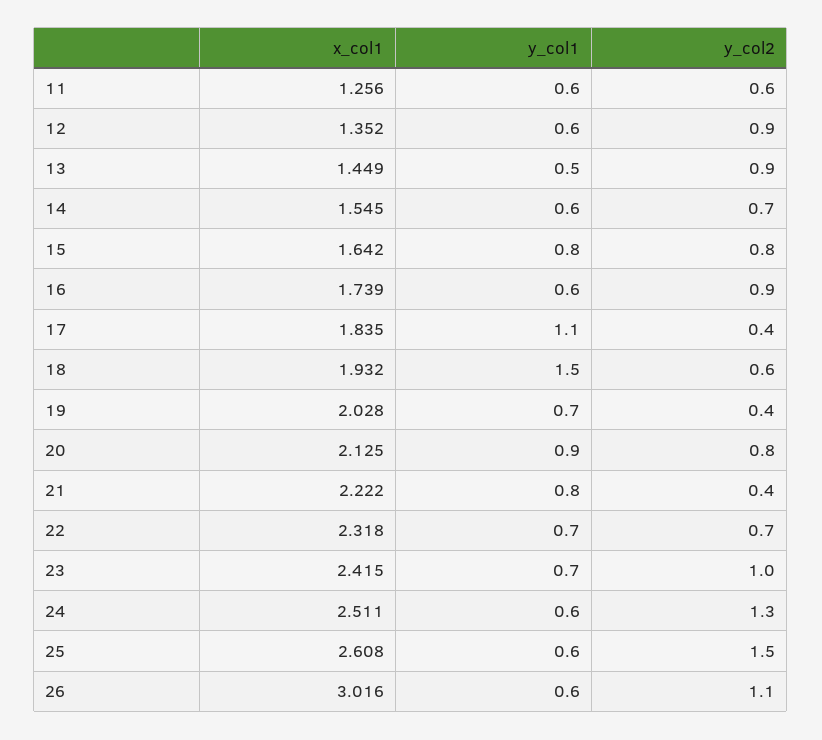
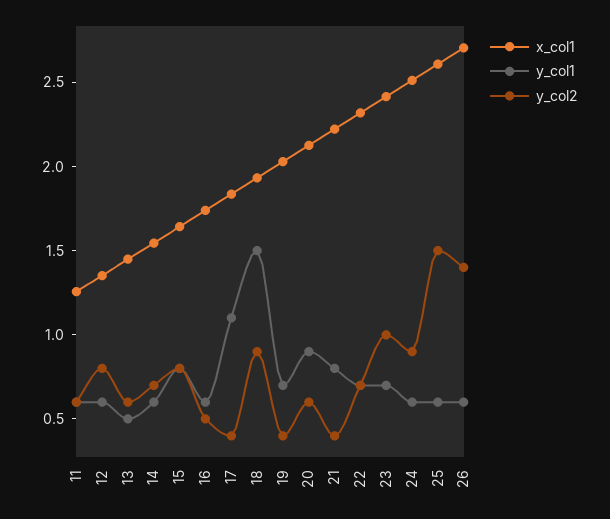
  {
    "x_col1": {
      "11": 1.256,
      "12": 1.352,
      "13": 1.449,
      "14": 1.545,
      "15": 1.642,
      "16": 1.739,
      "17": 1.835,
      "18": 1.932,
      "19": 2.028,
      "20": 2.125,
      "21": 2.222,
      "22": 2.318,
      "23": 2.415,
      "24": 2.511,
      "25": 2.608,
-     "26": 3.016
+     "26": 2.7
    },
    "y_col1": {
      "11": 0.6,
      "12": 0.6,
      "13": 0.5,
      "14": 0.6,
      "15": 0.8,
      "16": 0.6,
      "17": 1.1,
      "18": 1.5,
      "19": 0.7,
      "20": 0.9,
      "21": 0.8,
      "22": 0.7,
      "23": 0.7,
      "24": 0.6,
      "25": 0.6,
      "26": 0.6
    },
    "y_col2": {
      "11": 0.6,
-     "12": 0.9,
+     "12": 0.8,
-     "13": 0.9,
+     "13": 0.6,
      "14": 0.7,
      "15": 0.8,
-     "16": 0.9,
+     "16": 0.5,
      "17": 0.4,
-     "18": 0.6,
+     "18": 0.9,
      "19": 0.4,
-     "20": 0.8,
+     "20": 0.6,
      "21": 0.4,
      "22": 0.7,
      "23": 1,
-     "24": 1.3,
+     "24": 0.9,
      "25": 1.5,
-     "26": 1.1
+     "26": 1.4
    }
  }

